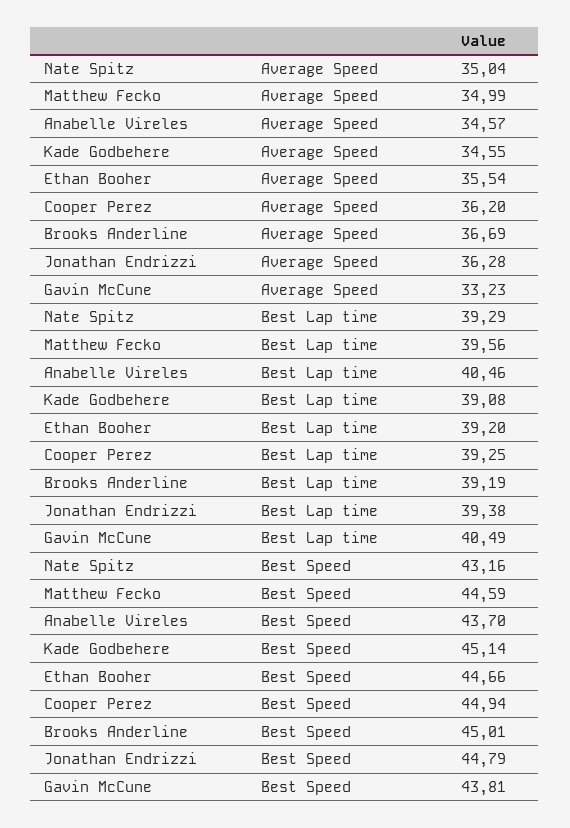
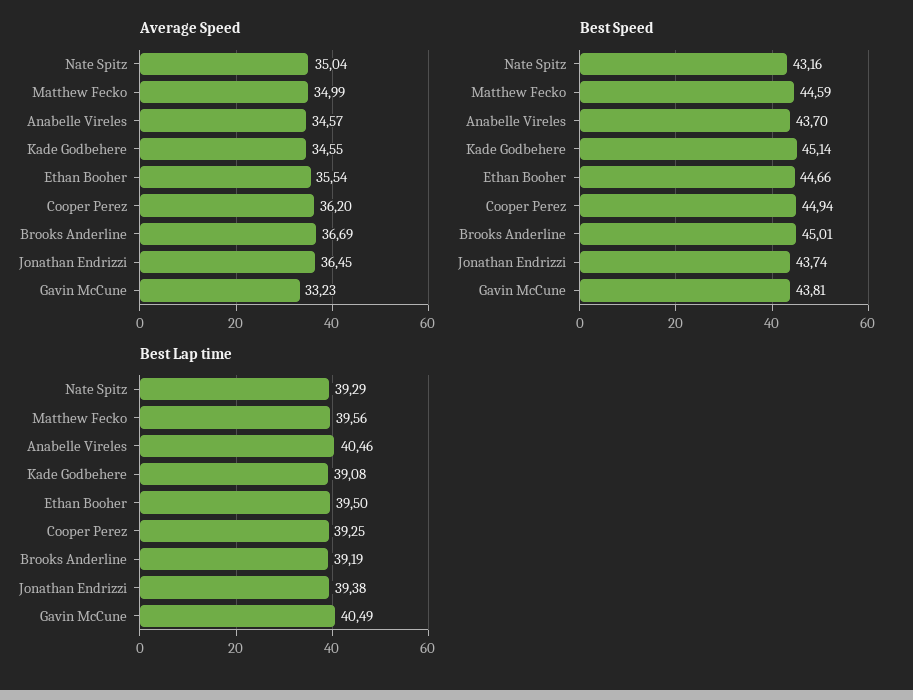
  {
    "Average Speed": {
      "Nate Spitz": 35.04,
      "Matthew Fecko": 34.99,
      "Anabelle Vireles": 34.57,
      "Kade Godbehere": 34.55,
      "Ethan Booher": 35.54,
      "Cooper Perez": 36.2,
      "Brooks Anderline": 36.69,
-     "Jonathan Endrizzi": 36.28,
+     "Jonathan Endrizzi": 36.45,
      "Gavin McCune": 33.23
    },
    "Best Lap time": {
      "Nate Spitz": 39.29,
      "Matthew Fecko": 39.56,
      "Anabelle Vireles": 40.46,
      "Kade Godbehere": 39.08,
-     "Ethan Booher": 39.2,
+     "Ethan Booher": 39.5,
      "Cooper Perez": 39.25,
      "Brooks Anderline": 39.19,
      "Jonathan Endrizzi": 39.38,
      "Gavin McCune": 40.49
    },
    "Best Speed": {
      "Nate Spitz": 43.16,
      "Matthew Fecko": 44.59,
      "Anabelle Vireles": 43.7,
      "Kade Godbehere": 45.14,
      "Ethan Booher": 44.66,
      "Cooper Perez": 44.94,
      "Brooks Anderline": 45.01,
-     "Jonathan Endrizzi": 44.79,
+     "Jonathan Endrizzi": 43.74,
      "Gavin McCune": 43.81
    }
  }

